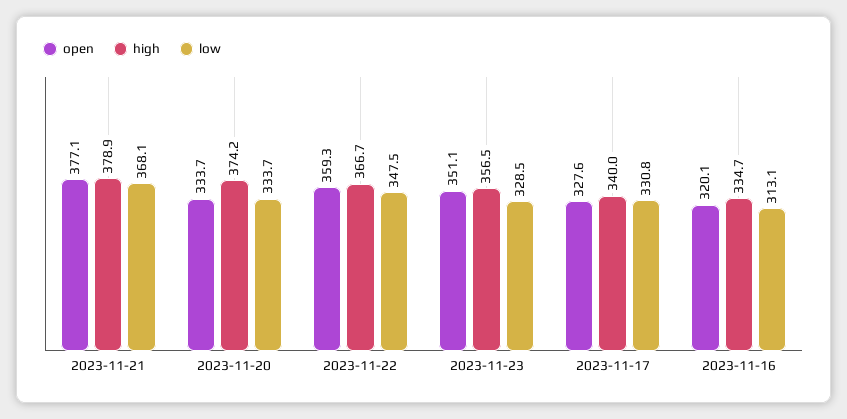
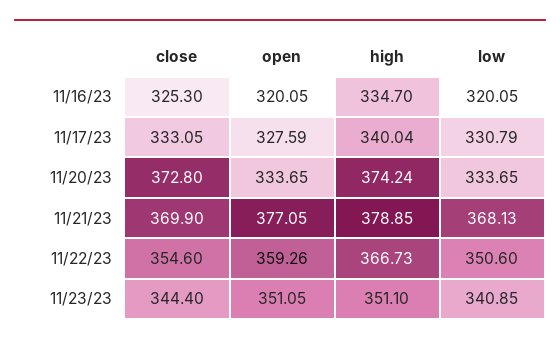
  {
    "open": {
      "2023-11-21": 377.05,
      "2023-11-20": 333.65,
      "2023-11-22": 359.26,
      "2023-11-23": 351.05,
      "2023-11-17": 327.59,
      "2023-11-16": 320.05
    },
    "high": {
      "2023-11-21": 378.85,
      "2023-11-20": 374.24,
      "2023-11-22": 366.73,
-     "2023-11-23": 356.5,
+     "2023-11-23": 351.1,
      "2023-11-17": 340.04,
      "2023-11-16": 334.7
    },
    "low": {
      "2023-11-21": 368.13,
      "2023-11-20": 333.65,
-     "2023-11-22": 347.5,
+     "2023-11-22": 350.6,
-     "2023-11-23": 328.5,
+     "2023-11-23": 340.85,
      "2023-11-17": 330.79,
-     "2023-11-16": 313.1
+     "2023-11-16": 320.05
-   }
+   },
+   "close": {
+     "2023-11-16": 325.3,
+     "2023-11-17": 333.05,
+     "2023-11-20": 372.8,
+     "2023-11-21": 369.9,
+     "2023-11-22": 354.6,
+     "2023-11-23": 344.4
+   }
  }

